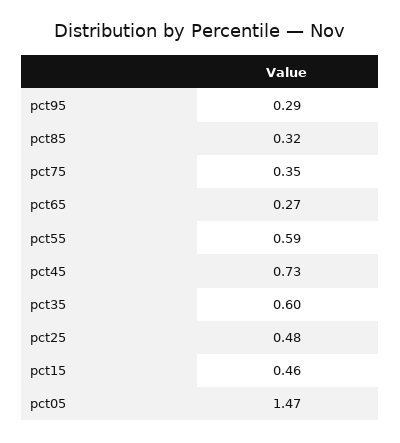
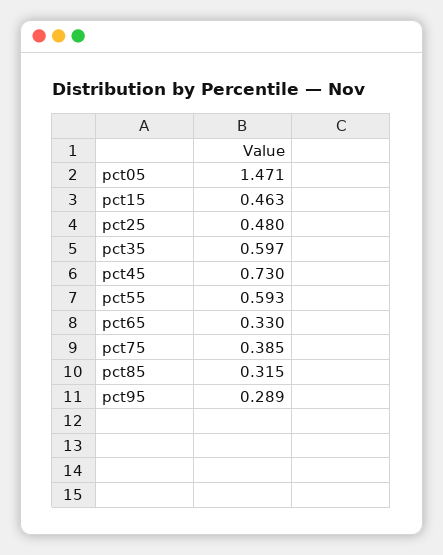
  {
    "pct95": 0.289,
    "pct85": 0.315,
-   "pct75": 0.35,
+   "pct75": 0.385,
-   "pct65": 0.27,
+   "pct65": 0.33,
    "pct55": 0.593,
    "pct45": 0.73,
    "pct35": 0.597,
    "pct25": 0.48,
    "pct15": 0.463,
    "pct05": 1.471
  }

